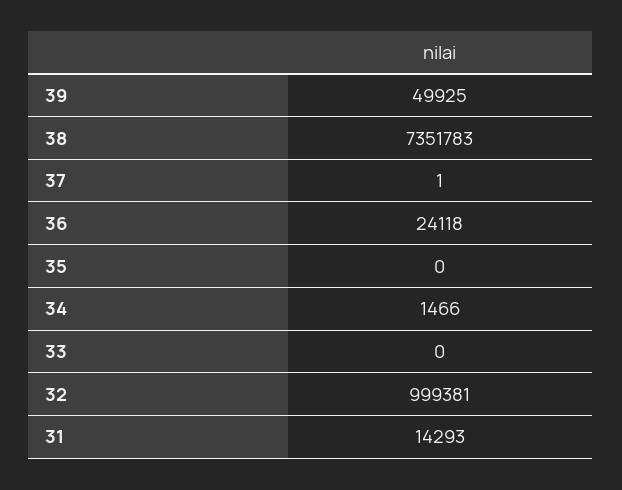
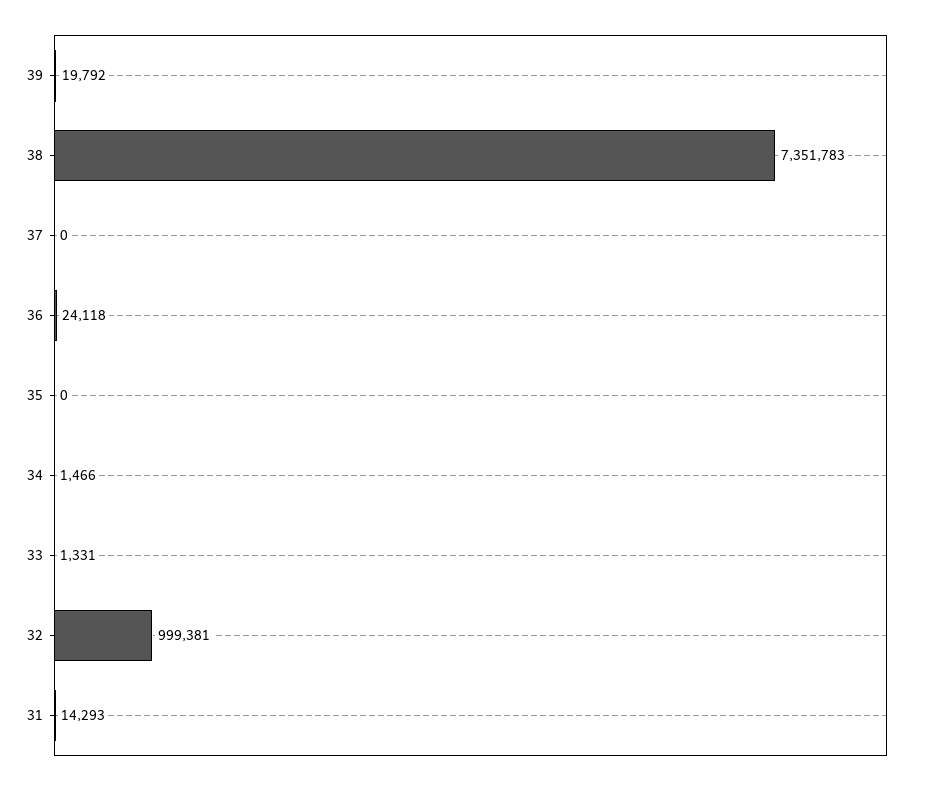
  {
-   "39": 49925,
+   "39": 19792,
    "38": 7351783,
-   "37": 1,
+   "37": 0,
    "36": 24118,
    "35": 0,
    "34": 1466,
-   "33": 0,
+   "33": 1331,
    "32": 999381,
    "31": 14293
  }

